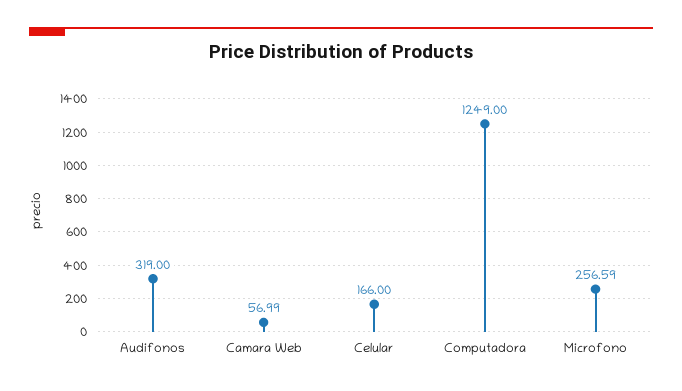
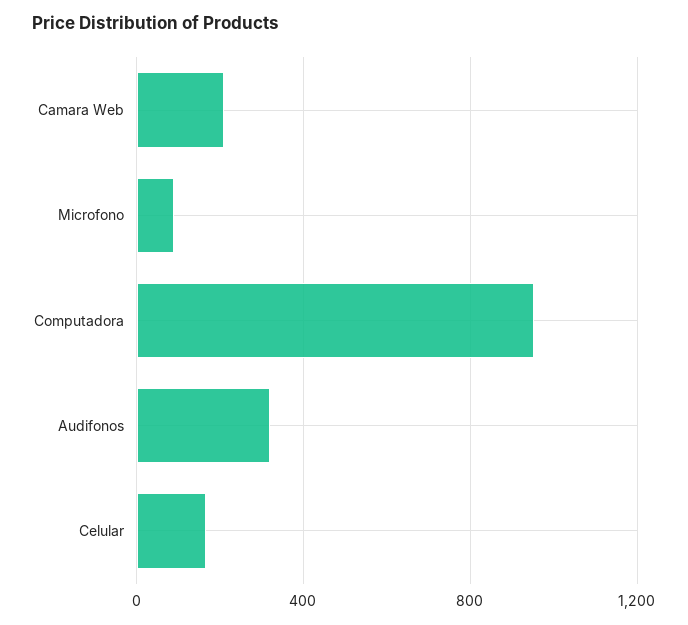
  {
    "Audifonos": 319,
-   "Camara Web": 56.99,
+   "Camara Web": 200,
    "Celular": 166,
-   "Computadora": 1249,
+   "Computadora": 950,
-   "Microfono": 256.59
+   "Microfono": 100
  }

